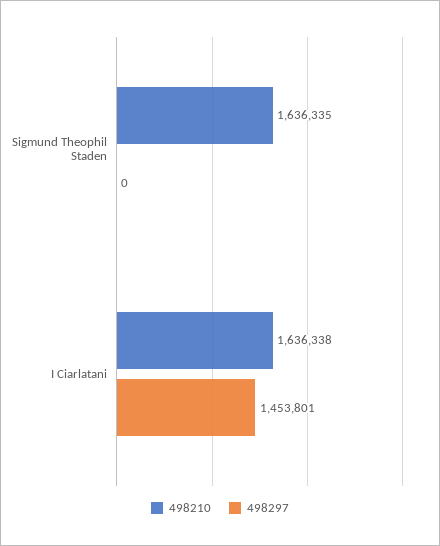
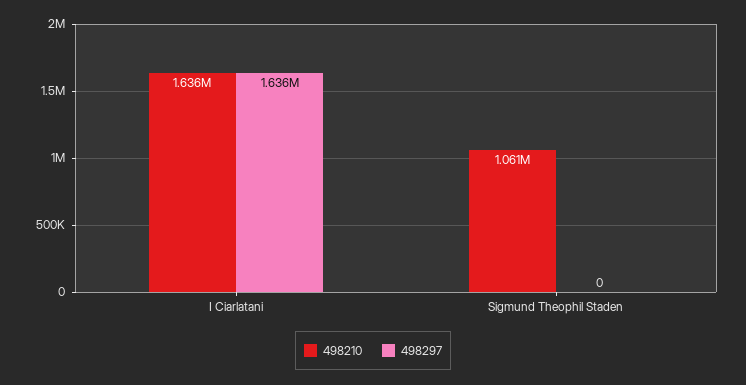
  {
    "498210": {
-     "Sigmund Theophil Staden": 1636335,
+     "Sigmund Theophil Staden": 1061000,
      "I Ciarlatani": 1636338
    },
    "498297": {
      "Sigmund Theophil Staden": 0,
-     "I Ciarlatani": 1453801
+     "I Ciarlatani": 1636000
    }
  }

